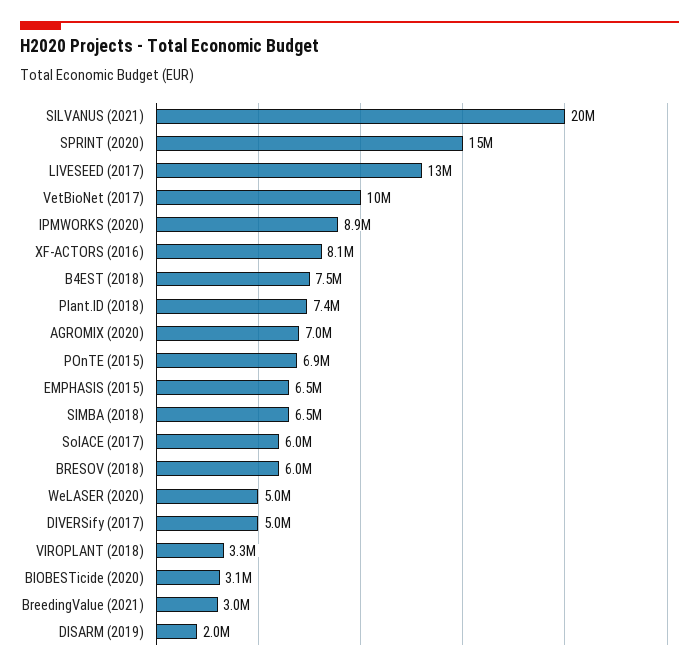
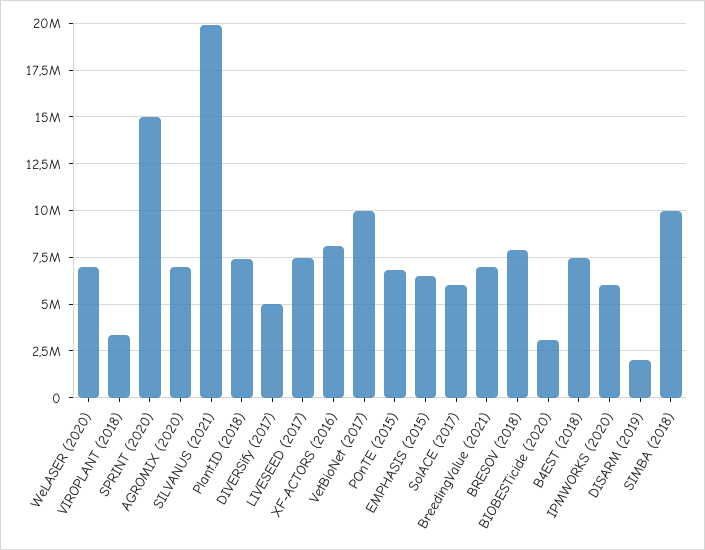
  {
    "SILVANUS (2021)": 20000000,
    "SPRINT (2020)": 15000000,
-   "LIVESEED (2017)": 13000000,
+   "LIVESEED (2017)": 7500000,
    "VetBioNet (2017)": 10000000,
-   "IPMWORKS (2020)": 8900000,
+   "IPMWORKS (2020)": 6000000,
    "XF-ACTORS (2016)": 8100000,
    "B4EST (2018)": 7500000,
    "Plant.ID (2018)": 7400000,
    "AGROMIX (2020)": 7000000,
    "POnTE (2015)": 6900000,
    "EMPHASIS (2015)": 6500000,
-   "SIMBA (2018)": 6500000,
+   "SIMBA (2018)": 10000000,
    "SolACE (2017)": 6000000,
-   "BRESOV (2018)": 6000000,
+   "BRESOV (2018)": 8000000,
-   "WeLASER (2020)": 5000000,
+   "WeLASER (2020)": 7000000,
    "DIVERSify (2017)": 5000000,
    "VIROPLANT (2018)": 3300000,
    "BIOBESTicide (2020)": 3100000,
-   "BreedingValue (2021)": 3000000,
+   "BreedingValue (2021)": 7000000,
    "DISARM (2019)": 2000000
  }

